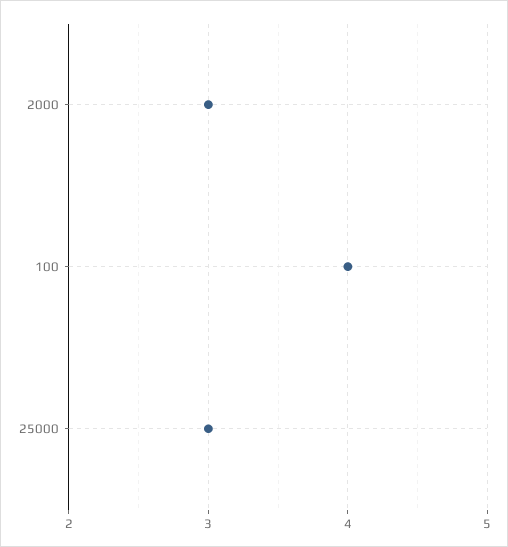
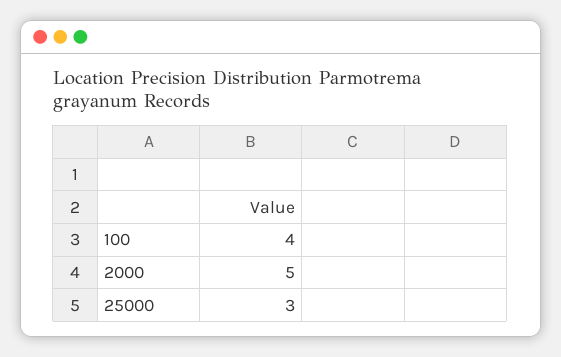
  {
-   "2000": 3,
+   "2000": 5,
    "100": 4,
    "25000": 3
  }

